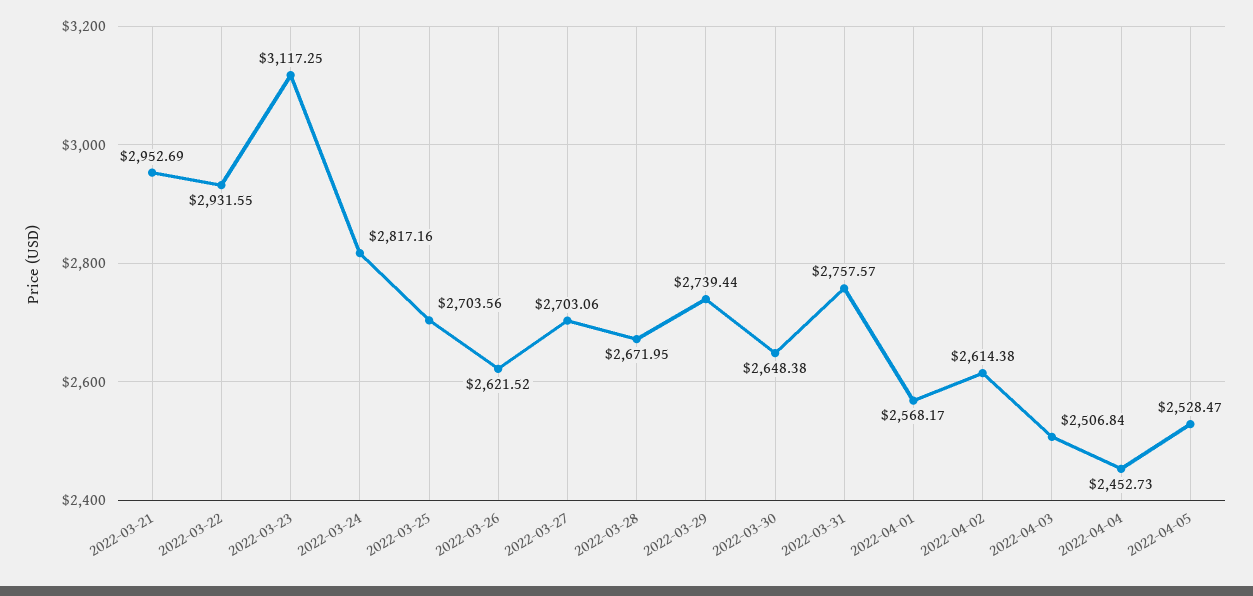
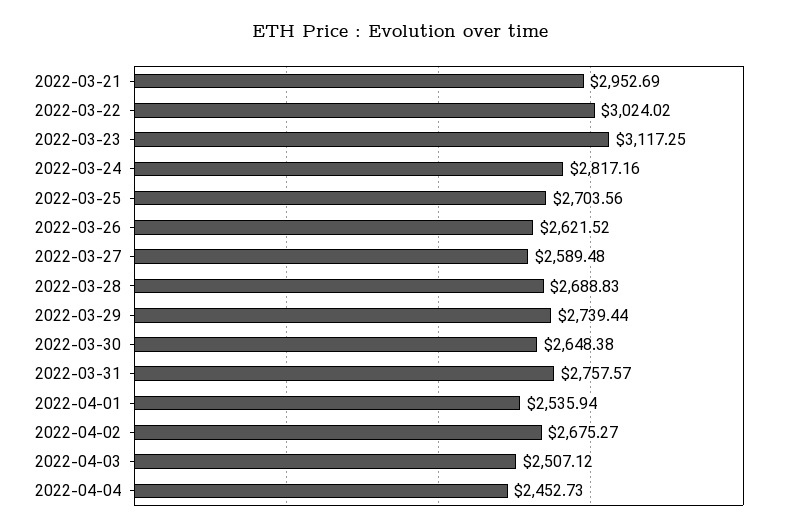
  {
    "2022-03-21": 2952.69,
-   "2022-03-22": 2931.55,
+   "2022-03-22": 3024.02,
    "2022-03-23": 3117.25,
    "2022-03-24": 2817.16,
    "2022-03-25": 2703.56,
    "2022-03-26": 2621.52,
-   "2022-03-27": 2703.06,
+   "2022-03-27": 2589.48,
-   "2022-03-28": 2671.95,
+   "2022-03-28": 2688.83,
    "2022-03-29": 2739.44,
    "2022-03-30": 2648.38,
    "2022-03-31": 2757.57,
-   "2022-04-01": 2568.17,
+   "2022-04-01": 2535.94,
-   "2022-04-02": 2614.38,
+   "2022-04-02": 2675.27,
-   "2022-04-03": 2506.84,
+   "2022-04-03": 2507.12,
-   "2022-04-04": 2452.73,
+   "2022-04-04": 2452.73
-   "2022-04-05": 2528.47
  }

